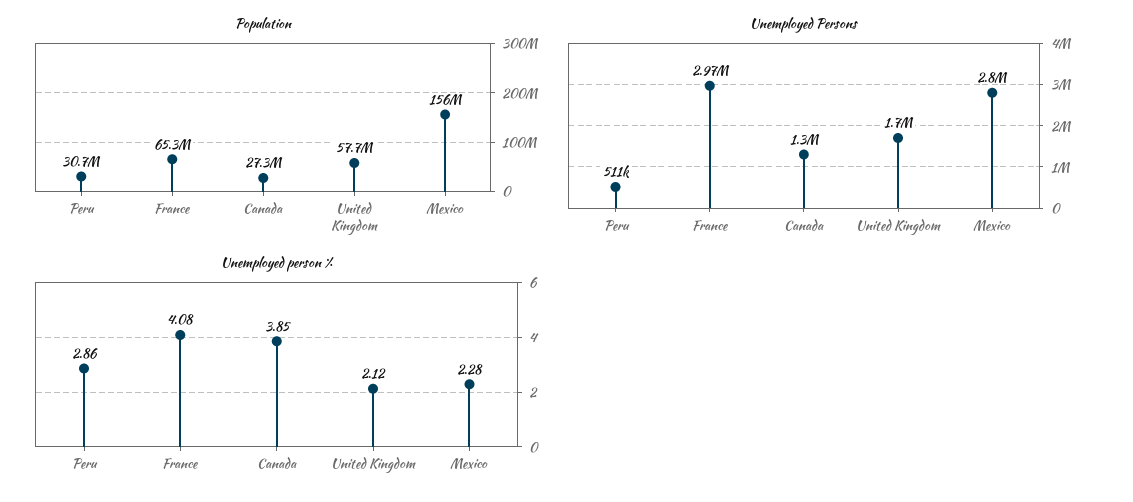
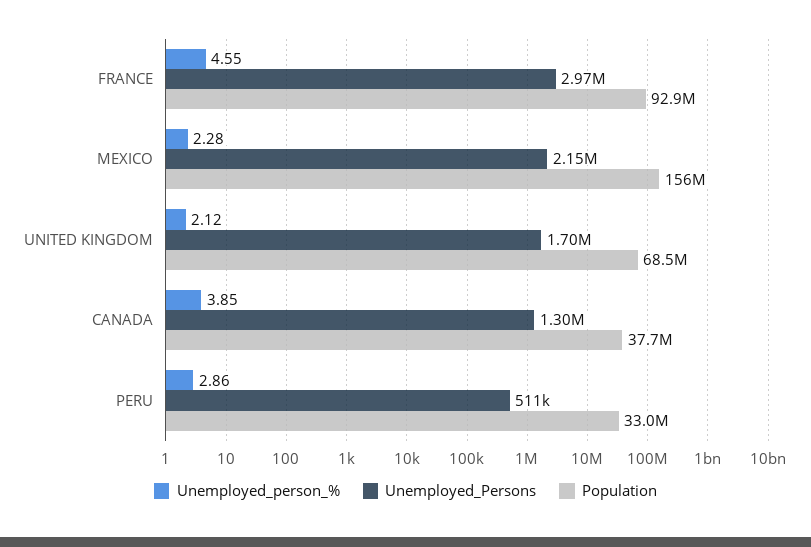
  {
    "Population": {
-     "Peru": 30700000,
+     "Peru": 33000000,
-     "France": 65300000,
+     "France": 92900000,
-     "Canada": 27300000,
+     "Canada": 37700000,
-     "United Kingdom": 57700000,
+     "United Kingdom": 68500000,
      "Mexico": 156000000
    },
    "Unemployed Persons": {
      "Peru": 511000,
      "France": 2970000,
      "Canada": 1300000,
      "United Kingdom": 1700000,
-     "Mexico": 2800000
+     "Mexico": 2150000
    },
    "Unemployed person %": {
      "Peru": 2.86,
-     "France": 4.08,
+     "France": 4.55,
      "Canada": 3.85,
      "United Kingdom": 2.12,
      "Mexico": 2.28
    }
  }

